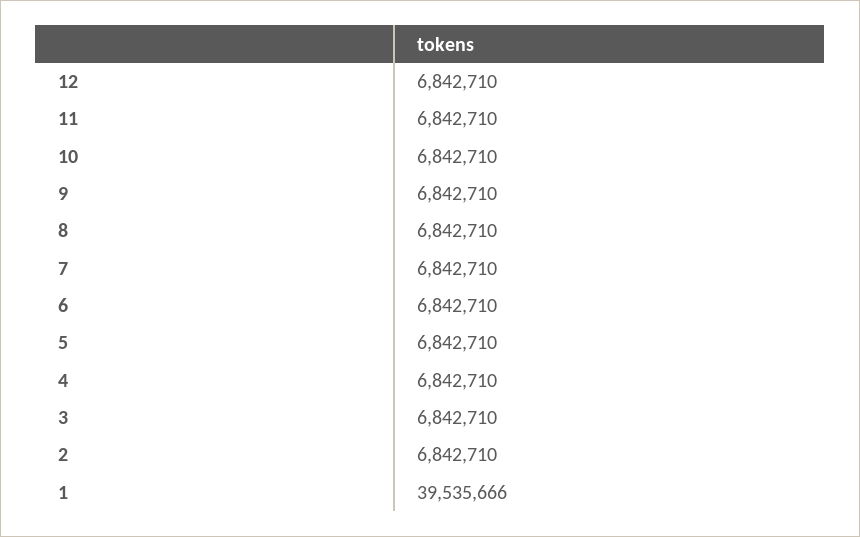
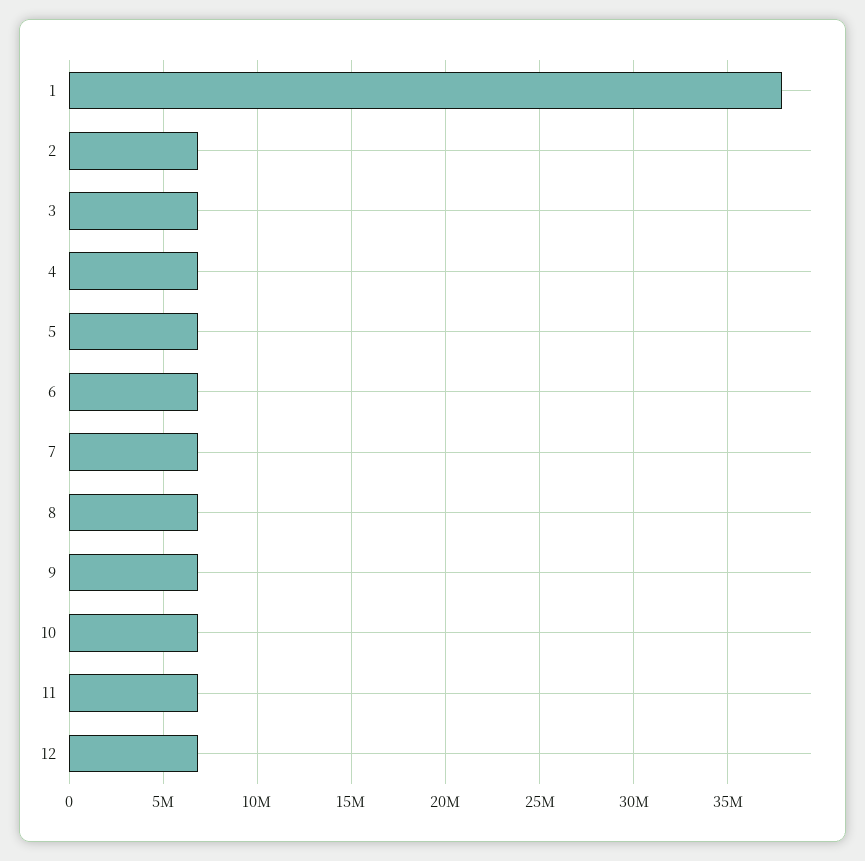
  {
    "12": 6842710,
    "11": 6842710,
    "10": 6842710,
    "9": 6842710,
    "8": 6842710,
    "7": 6842710,
    "6": 6842710,
    "5": 6842710,
    "4": 6842710,
    "3": 6842710,
    "2": 6842710,
-   "1": 39535666
+   "1": 38000000
  }

